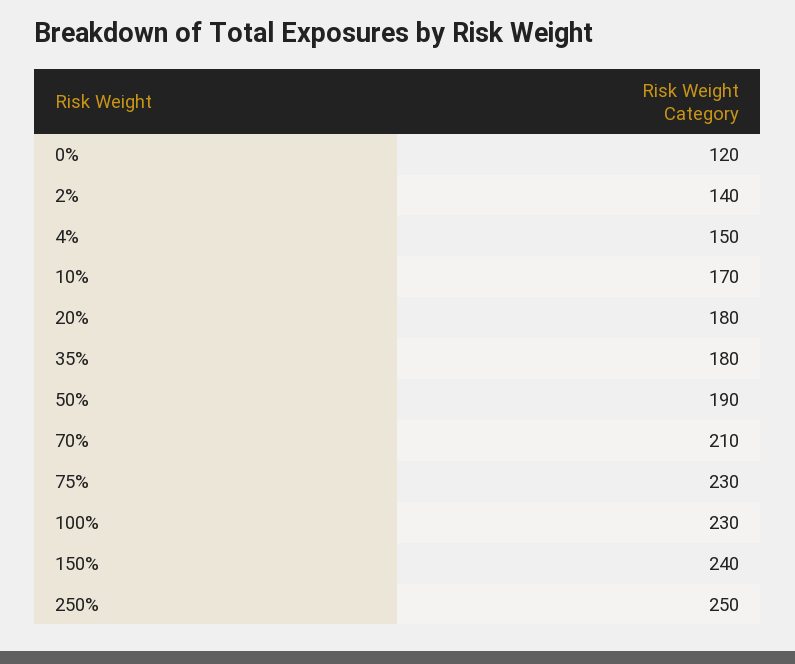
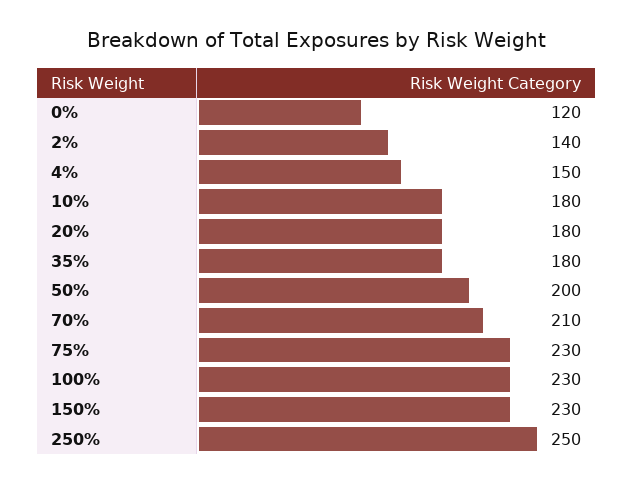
  {
    "0%": 120,
    "2%": 140,
    "4%": 150,
-   "10%": 170,
+   "10%": 180,
    "20%": 180,
    "35%": 180,
-   "50%": 190,
+   "50%": 200,
    "70%": 210,
    "75%": 230,
    "100%": 230,
-   "150%": 240,
+   "150%": 230,
    "250%": 250
  }

